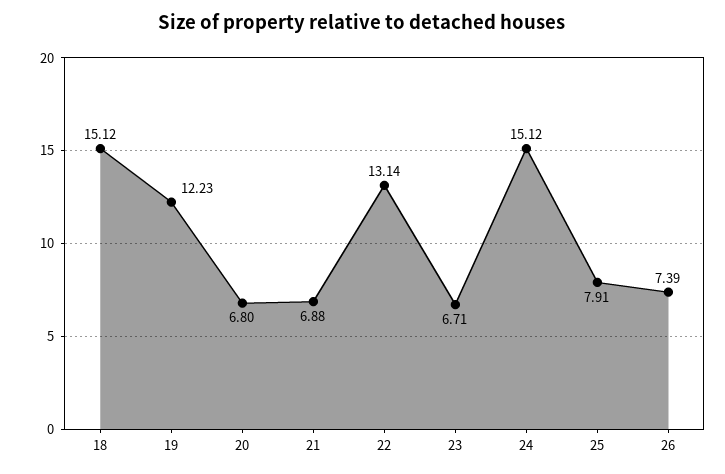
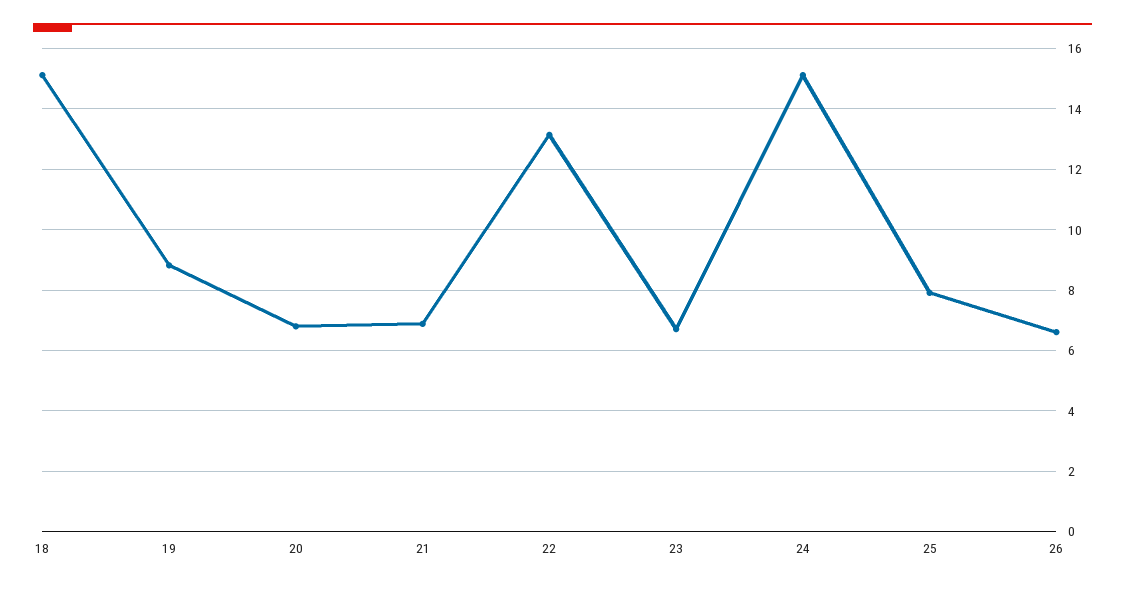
  {
    "18": 15.12,
-   "19": 12.23,
+   "19": 8.8,
    "20": 6.8,
    "21": 6.88,
    "22": 13.14,
    "23": 6.71,
    "24": 15.12,
    "25": 7.91,
-   "26": 7.39
+   "26": 6.6
  }

